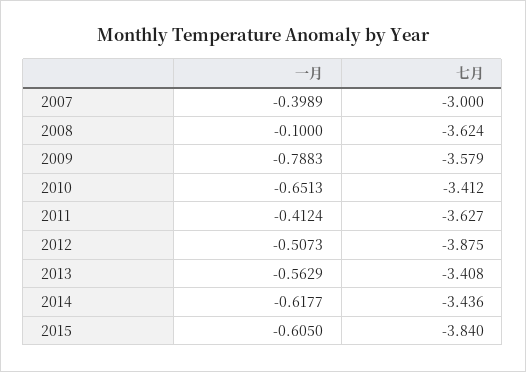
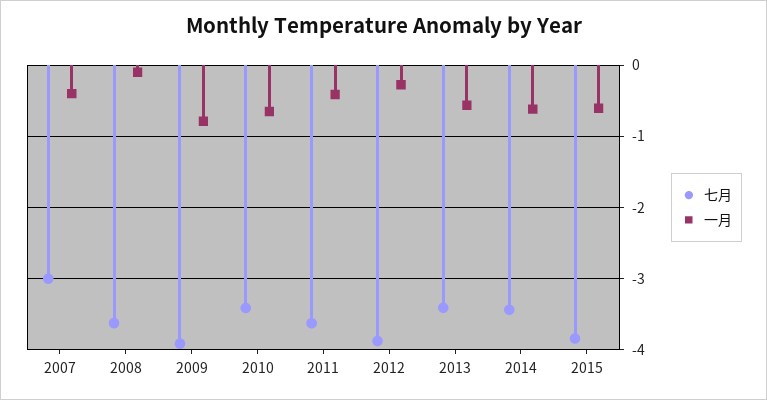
  {
    "一月": {
      "2007": -0.3989,
      "2008": -0.1,
      "2009": -0.7883,
      "2010": -0.6513,
      "2011": -0.4124,
-     "2012": -0.5073,
+     "2012": -0.3,
      "2013": -0.5629,
      "2014": -0.6177,
      "2015": -0.605
    },
    "七月": {
      "2007": -3,
      "2008": -3.624,
-     "2009": -3.579,
+     "2009": -3.9,
      "2010": -3.412,
      "2011": -3.627,
      "2012": -3.875,
      "2013": -3.408,
      "2014": -3.436,
      "2015": -3.84
    }
  }

